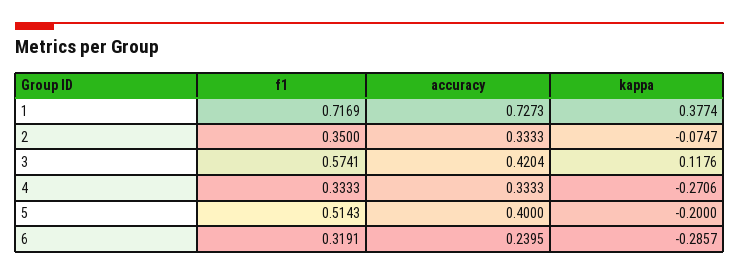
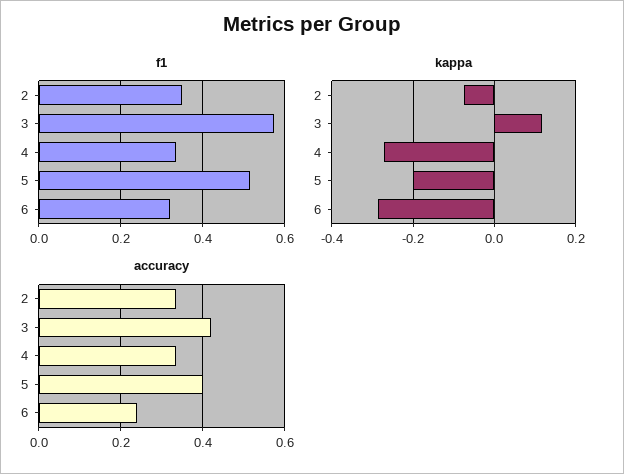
  {
    "f1": {
-     "1": 0.7169,
      "2": 0.35,
      "3": 0.5741,
      "4": 0.3333,
      "5": 0.5143,
      "6": 0.3191
    },
    "accuracy": {
-     "1": 0.7273,
      "2": 0.3333,
      "3": 0.4204,
      "4": 0.3333,
      "5": 0.4,
      "6": 0.2395
    },
    "kappa": {
-     "1": 0.3774,
      "2": -0.0747,
      "3": 0.1176,
      "4": -0.2706,
      "5": -0.2,
      "6": -0.2857
    }
  }

